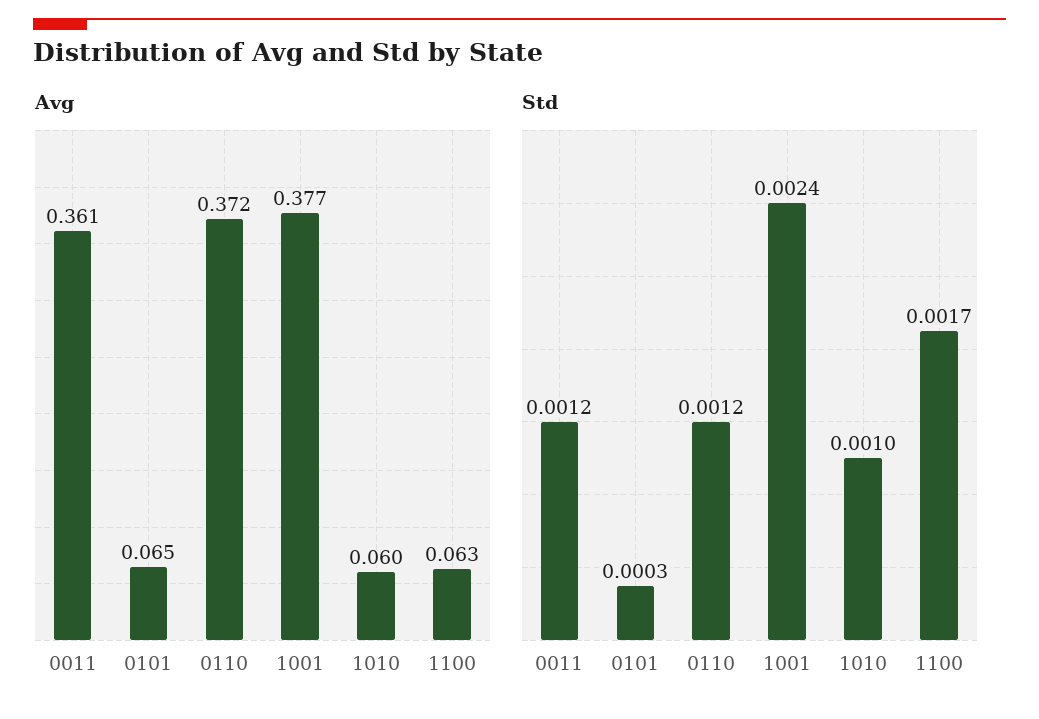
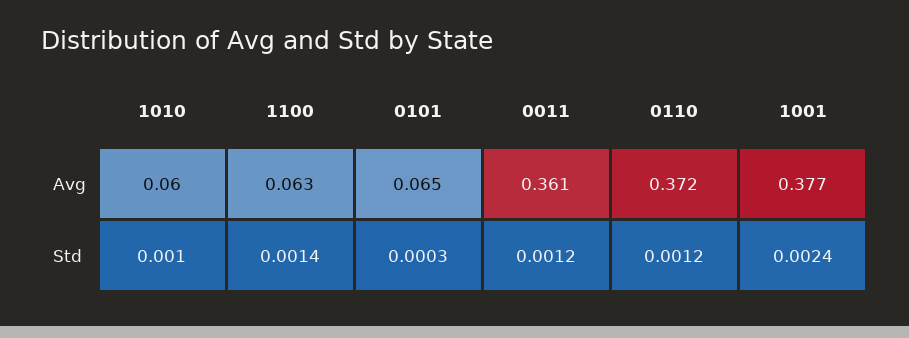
  {
    "Avg": {
      "0011": 0.361,
      "0101": 0.065,
      "0110": 0.372,
      "1001": 0.377,
      "1010": 0.06,
      "1100": 0.063
    },
    "Std": {
      "0011": 0.0012,
      "0101": 0.0003,
      "0110": 0.0012,
      "1001": 0.0024,
      "1010": 0.001,
-     "1100": 0.0017
+     "1100": 0.0014
    }
  }

